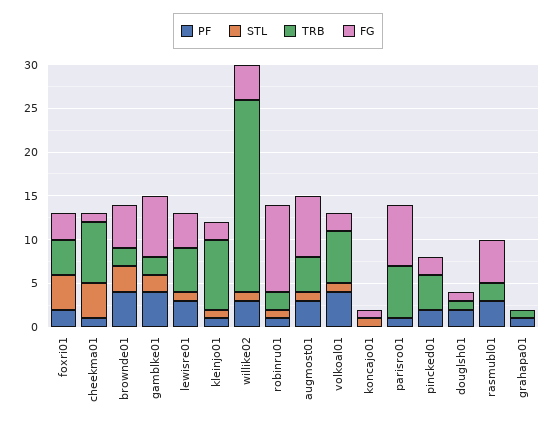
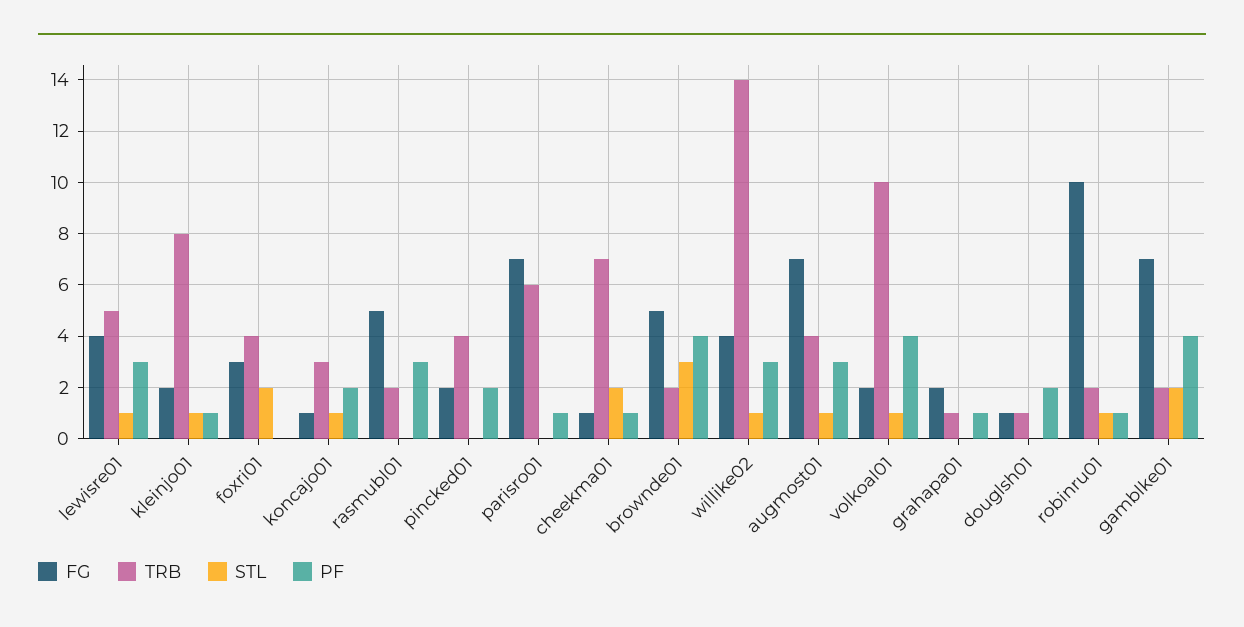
  {
    "PF": {
-     "foxri01": 2,
+     "foxri01": 0,
      "cheekma01": 1,
      "brownde01": 4,
      "gamblke01": 4,
      "lewisre01": 3,
      "kleinjo01": 1,
      "willike02": 3,
      "robinru01": 1,
      "augmost01": 3,
      "volkoal01": 4,
-     "koncajo01": 0,
+     "koncajo01": 2,
      "parisro01": 1,
      "pincked01": 2,
      "douglsh01": 2,
      "rasmubl01": 3,
      "grahapa01": 1
    },
    "STL": {
-     "foxri01": 4,
+     "foxri01": 2,
-     "cheekma01": 4,
+     "cheekma01": 2,
      "brownde01": 3,
      "gamblke01": 2,
      "lewisre01": 1,
      "kleinjo01": 1,
      "willike02": 1,
      "robinru01": 1,
      "augmost01": 1,
      "volkoal01": 1,
      "koncajo01": 1,
      "parisro01": 0,
      "pincked01": 0,
      "douglsh01": 0,
      "rasmubl01": 0,
      "grahapa01": 0
    },
    "TRB": {
      "foxri01": 4,
      "cheekma01": 7,
      "brownde01": 2,
      "gamblke01": 2,
      "lewisre01": 5,
      "kleinjo01": 8,
-     "willike02": 22,
+     "willike02": 14,
      "robinru01": 2,
      "augmost01": 4,
-     "volkoal01": 6,
+     "volkoal01": 10,
-     "koncajo01": 0,
+     "koncajo01": 3,
      "parisro01": 6,
      "pincked01": 4,
      "douglsh01": 1,
      "rasmubl01": 2,
      "grahapa01": 1
    },
    "FG": {
      "foxri01": 3,
      "cheekma01": 1,
      "brownde01": 5,
      "gamblke01": 7,
      "lewisre01": 4,
      "kleinjo01": 2,
      "willike02": 4,
      "robinru01": 10,
      "augmost01": 7,
      "volkoal01": 2,
      "koncajo01": 1,
      "parisro01": 7,
      "pincked01": 2,
      "douglsh01": 1,
      "rasmubl01": 5,
-     "grahapa01": 0
+     "grahapa01": 2
    }
  }

